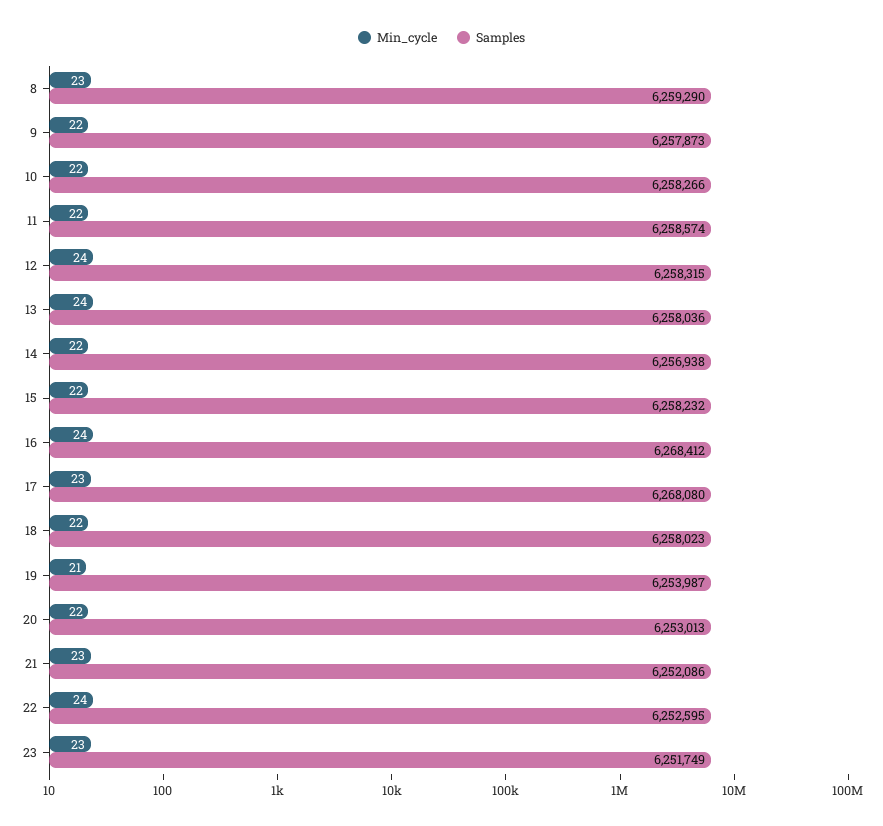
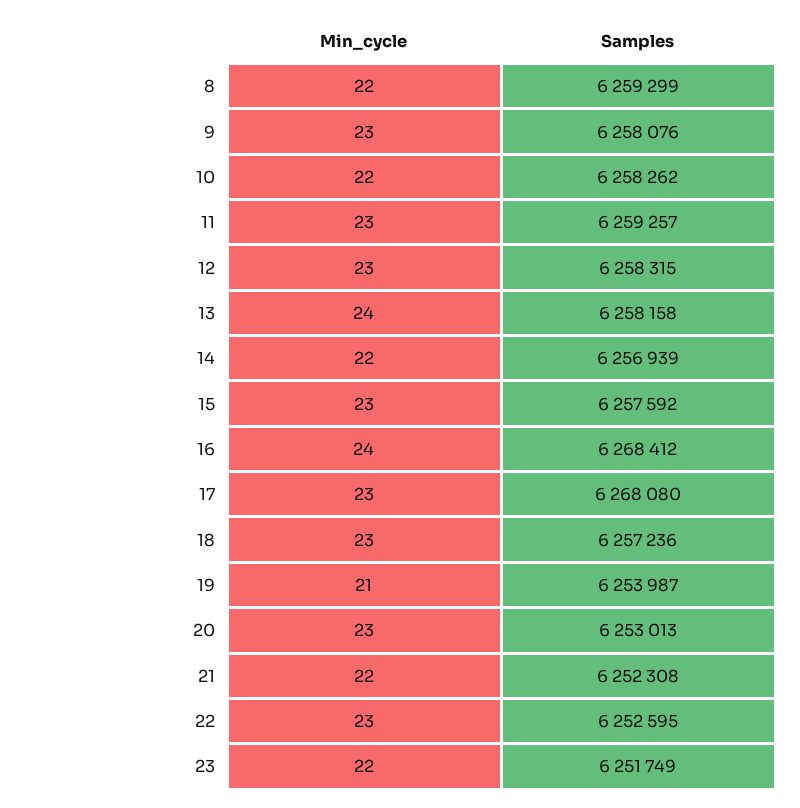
  {
    "Min_cycle": {
-     "8": 23,
+     "8": 22,
-     "9": 22,
+     "9": 23,
      "10": 22,
-     "11": 22,
+     "11": 23,
-     "12": 24,
+     "12": 23,
      "13": 24,
      "14": 22,
-     "15": 22,
+     "15": 23,
      "16": 24,
      "17": 23,
-     "18": 22,
+     "18": 23,
      "19": 21,
-     "20": 22,
+     "20": 23,
-     "21": 23,
+     "21": 22,
-     "22": 24,
+     "22": 23,
-     "23": 23
+     "23": 22
    },
    "Samples": {
-     "8": 6259290,
+     "8": 6259299,
-     "9": 6257873,
+     "9": 6258076,
-     "10": 6258266,
+     "10": 6258262,
-     "11": 6258574,
+     "11": 6259257,
      "12": 6258315,
-     "13": 6258036,
+     "13": 6258158,
-     "14": 6256938,
+     "14": 6256939,
-     "15": 6258232,
+     "15": 6257592,
      "16": 6268412,
      "17": 6268080,
-     "18": 6258023,
+     "18": 6257236,
      "19": 6253987,
      "20": 6253013,
-     "21": 6252086,
+     "21": 6252308,
      "22": 6252595,
      "23": 6251749
    }
  }

